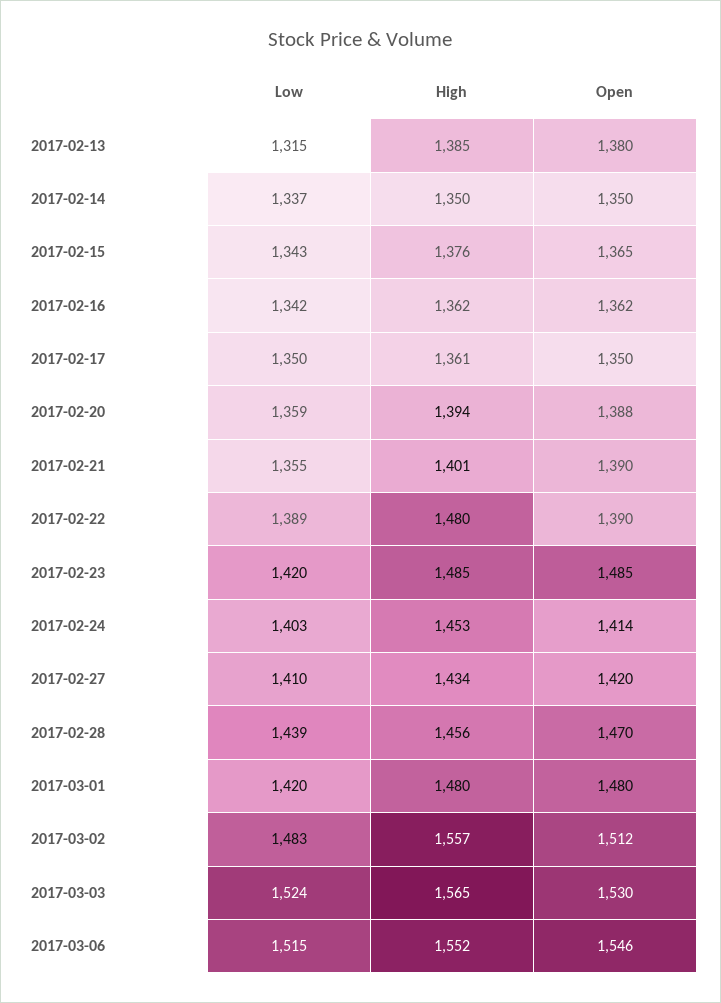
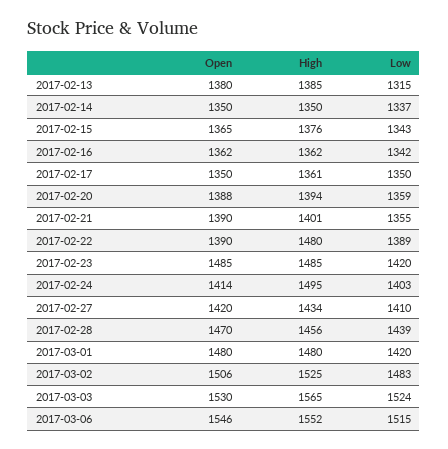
  {
    "Low": {
      "2017-02-13": 1315,
      "2017-02-14": 1337,
      "2017-02-15": 1343,
      "2017-02-16": 1342,
      "2017-02-17": 1350,
      "2017-02-20": 1359,
      "2017-02-21": 1355,
      "2017-02-22": 1389,
      "2017-02-23": 1420,
      "2017-02-24": 1403,
      "2017-02-27": 1410,
      "2017-02-28": 1439,
      "2017-03-01": 1420,
      "2017-03-02": 1483,
      "2017-03-03": 1524,
      "2017-03-06": 1515
    },
    "High": {
      "2017-02-13": 1385,
      "2017-02-14": 1350,
      "2017-02-15": 1376,
      "2017-02-16": 1362,
      "2017-02-17": 1361,
      "2017-02-20": 1394,
      "2017-02-21": 1401,
      "2017-02-22": 1480,
      "2017-02-23": 1485,
-     "2017-02-24": 1453,
+     "2017-02-24": 1495,
      "2017-02-27": 1434,
      "2017-02-28": 1456,
      "2017-03-01": 1480,
-     "2017-03-02": 1557,
+     "2017-03-02": 1525,
      "2017-03-03": 1565,
      "2017-03-06": 1552
    },
    "Open": {
      "2017-02-13": 1380,
      "2017-02-14": 1350,
      "2017-02-15": 1365,
      "2017-02-16": 1362,
      "2017-02-17": 1350,
      "2017-02-20": 1388,
      "2017-02-21": 1390,
      "2017-02-22": 1390,
      "2017-02-23": 1485,
      "2017-02-24": 1414,
      "2017-02-27": 1420,
      "2017-02-28": 1470,
      "2017-03-01": 1480,
-     "2017-03-02": 1512,
+     "2017-03-02": 1506,
      "2017-03-03": 1530,
      "2017-03-06": 1546
    }
  }

